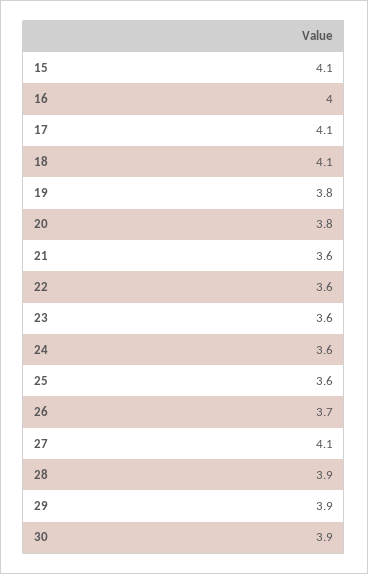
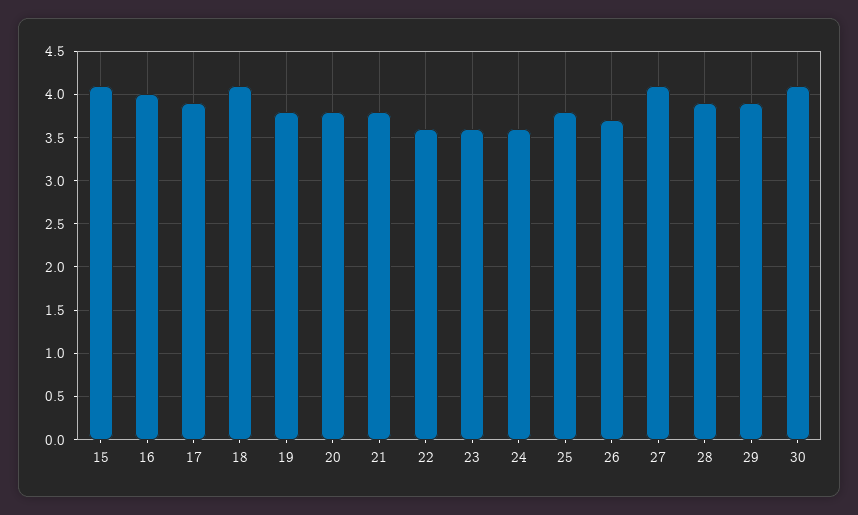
  {
    "15": 4.1,
    "16": 4,
-   "17": 4.1,
+   "17": 3.9,
    "18": 4.1,
    "19": 3.8,
    "20": 3.8,
-   "21": 3.6,
+   "21": 3.8,
    "22": 3.6,
    "23": 3.6,
    "24": 3.6,
-   "25": 3.6,
+   "25": 3.8,
    "26": 3.7,
    "27": 4.1,
    "28": 3.9,
    "29": 3.9,
-   "30": 3.9
+   "30": 4.1
  }

